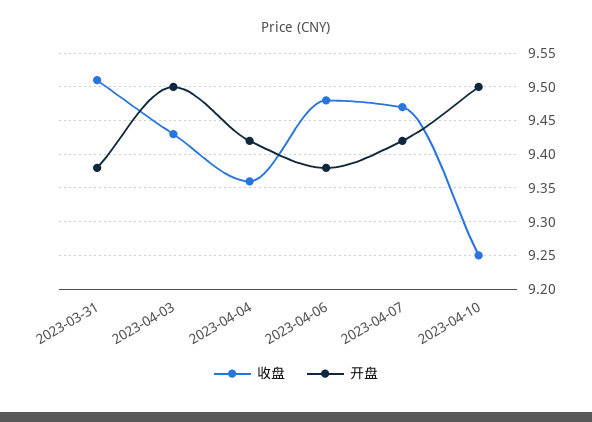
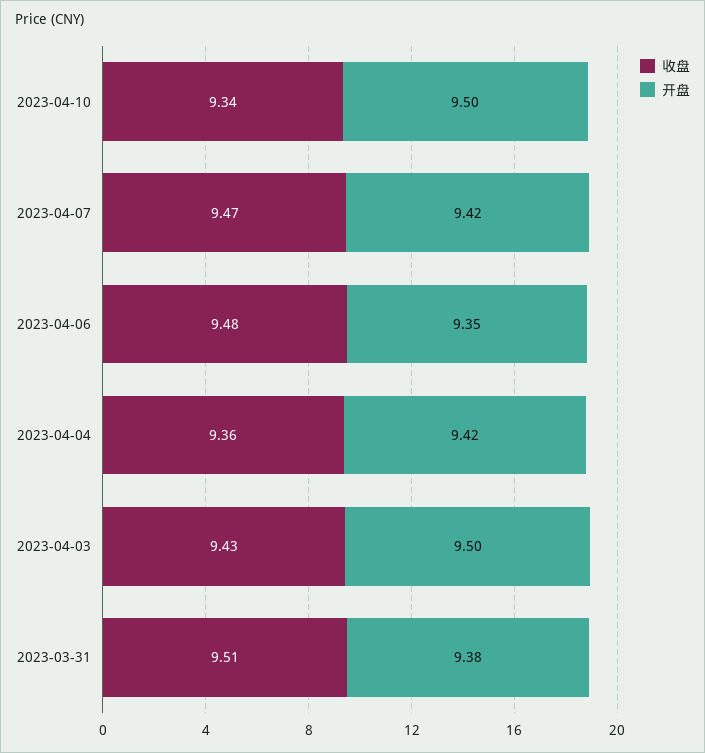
  {
    "收盘": {
      "2023-03-31": 9.51,
      "2023-04-03": 9.43,
      "2023-04-04": 9.36,
      "2023-04-06": 9.48,
      "2023-04-07": 9.47,
-     "2023-04-10": 9.25
+     "2023-04-10": 9.34
    },
    "开盘": {
      "2023-03-31": 9.38,
      "2023-04-03": 9.5,
      "2023-04-04": 9.42,
-     "2023-04-06": 9.38,
+     "2023-04-06": 9.35,
      "2023-04-07": 9.42,
      "2023-04-10": 9.5
    }
  }

